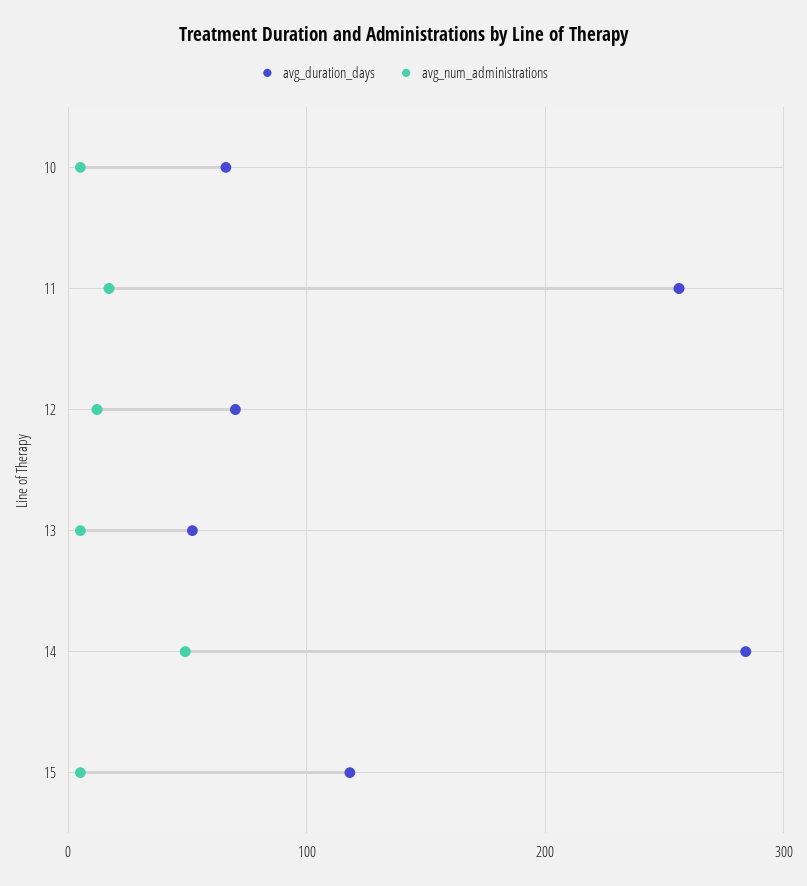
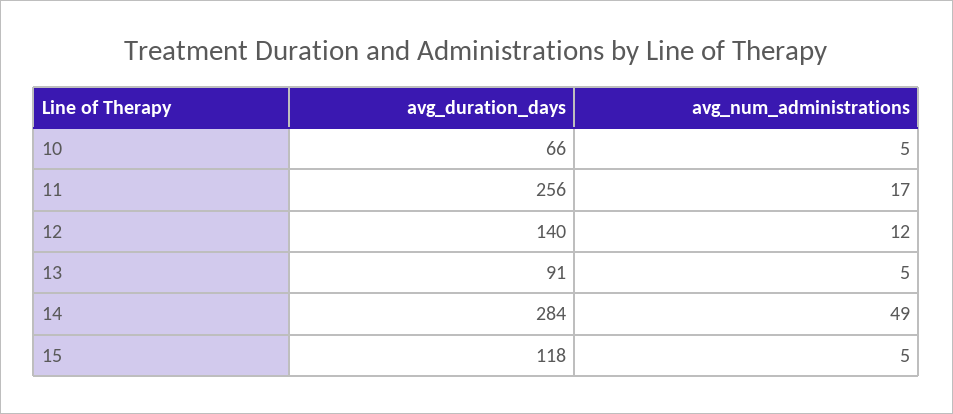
  {
    "avg_duration_days": {
      "10": 66,
      "11": 256,
-     "12": 70,
+     "12": 140,
-     "13": 50,
+     "13": 91,
      "14": 284,
      "15": 118
    },
    "avg_num_administrations": {
      "10": 5,
      "11": 17,
      "12": 12,
      "13": 5,
      "14": 49,
      "15": 5
    }
  }

